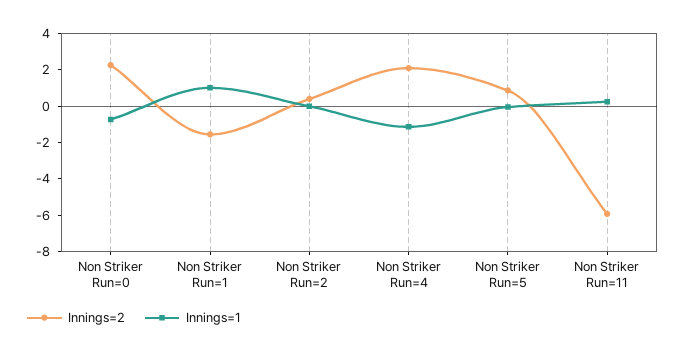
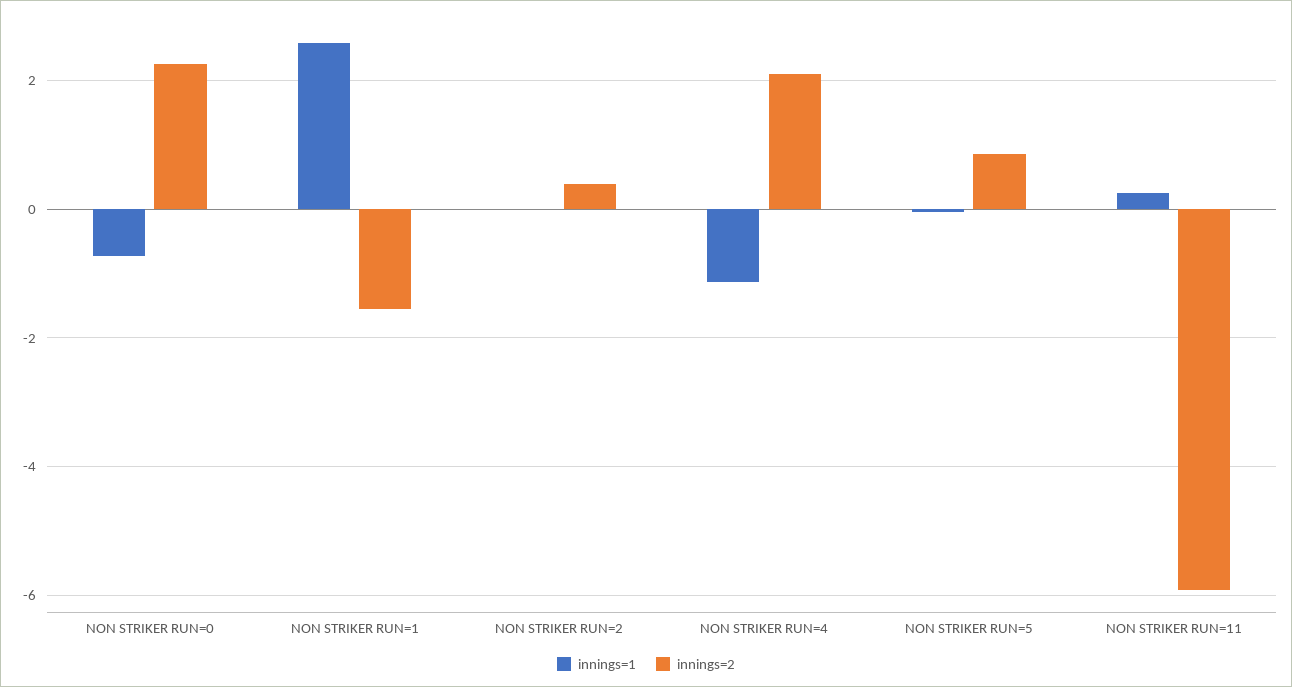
  {
    "Innings=2": {
      "Non Striker Run=0": 2.2,
      "Non Striker Run=1": -1.6,
      "Non Striker Run=2": 0.4,
      "Non Striker Run=4": 2,
      "Non Striker Run=5": 0.8,
      "Non Striker Run=11": -6
    },
    "Innings=1": {
      "Non Striker Run=0": -0.8,
-     "Non Striker Run=1": 1,
+     "Non Striker Run=1": 2.6,
      "Non Striker Run=2": 0,
      "Non Striker Run=4": -1.2,
      "Non Striker Run=5": 0,
      "Non Striker Run=11": 0.2
    }
  }

